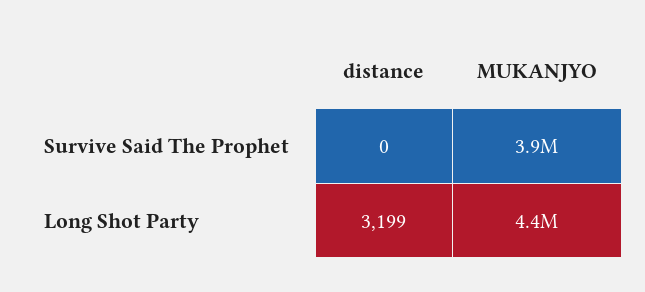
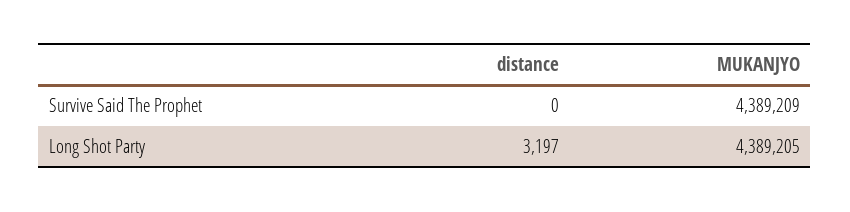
  {
    "distance": {
      "Survive Said The Prophet": 0,
-     "Long Shot Party": 3199
+     "Long Shot Party": 3197
    },
    "MUKANJYO": {
-     "Survive Said The Prophet": 3900000,
+     "Survive Said The Prophet": 4389209,
      "Long Shot Party": 4389205
    }
  }

